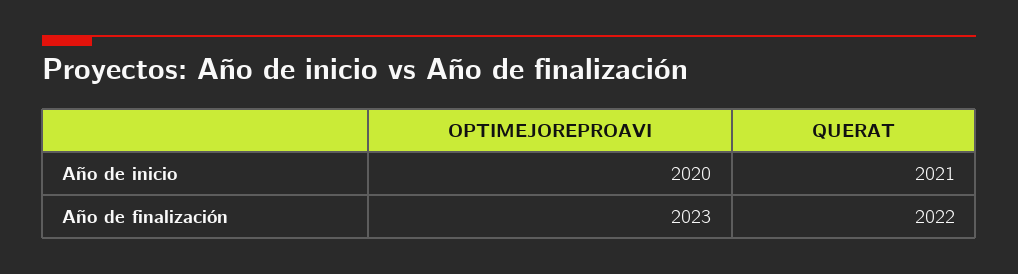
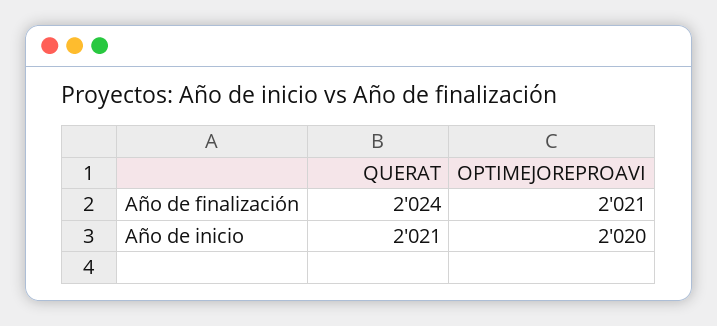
  {
    "OPTIMEJOREPROAVI": {
      "Año de inicio": 2020,
-     "Año de finalización": 2023
+     "Año de finalización": 2021
    },
    "QUERAT": {
      "Año de inicio": 2021,
-     "Año de finalización": 2022
+     "Año de finalización": 2024
    }
  }

